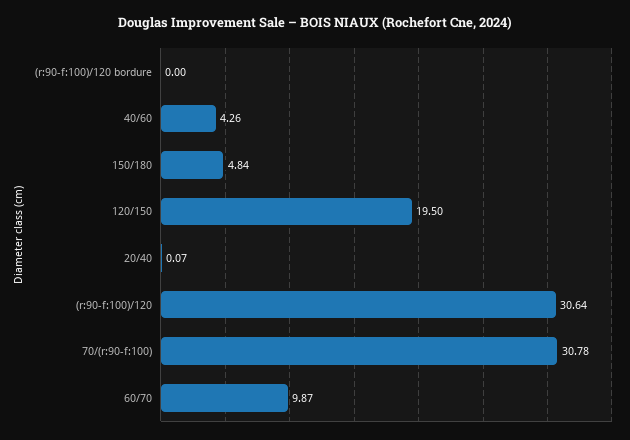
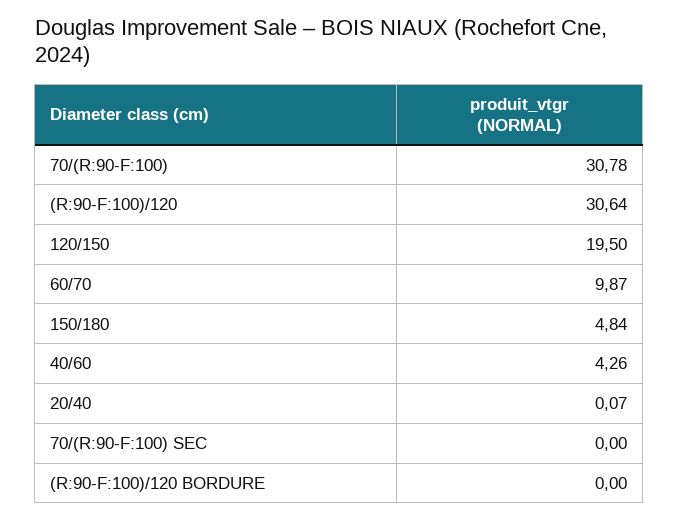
  {
    "(r:90-f:100)/120 bordure": 0,
    "40/60": 4.26,
    "150/180": 4.84,
    "120/150": 19.5,
    "20/40": 0.07,
    "(r:90-f:100)/120": 30.64,
    "70/(r:90-f:100)": 30.78,
-   "60/70": 9.87
+   "60/70": 9.87,
+   "70/(R:90-F:100) SEC": 0
  }

